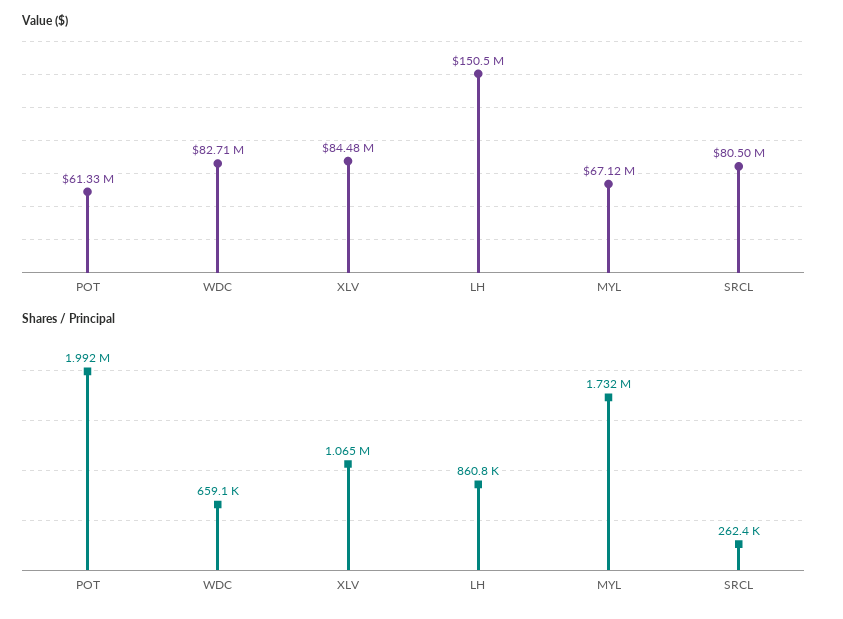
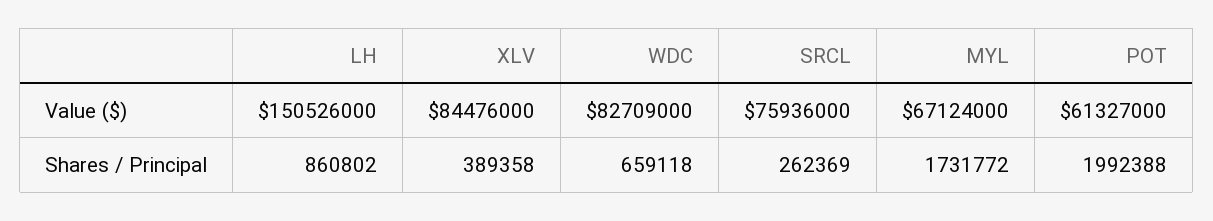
  {
    "Value ($)": {
      "POT": 61327000,
      "WDC": 82709000,
      "XLV": 84476000,
      "LH": 150526000,
      "MYL": 67124000,
-     "SRCL": 80500000
+     "SRCL": 75936000
    },
    "Shares / Principal": {
      "POT": 1992388,
      "WDC": 659118,
-     "XLV": 1065000,
+     "XLV": 389358,
      "LH": 860802,
      "MYL": 1731772,
      "SRCL": 262369
    }
  }

